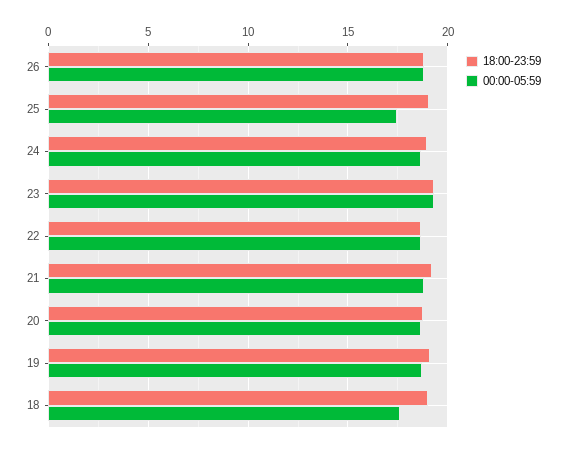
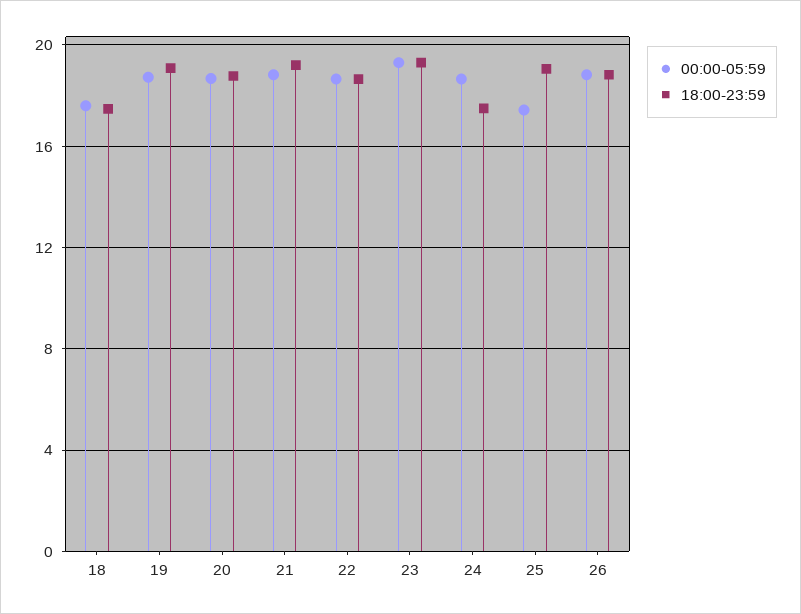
  {
    "18:00-23:59": {
      "26": 19,
      "25": 19,
-     "24": 19,
+     "24": 17.5,
      "23": 19.5,
      "22": 18.5,
      "21": 19,
      "20": 19,
      "19": 19,
-     "18": 19
+     "18": 17.5
    },
    "00:00-05:59": {
      "26": 19,
      "25": 17.5,
      "24": 18.5,
      "23": 19.5,
      "22": 18.5,
      "21": 19,
      "20": 18.5,
      "19": 18.5,
      "18": 17.5
    }
  }

